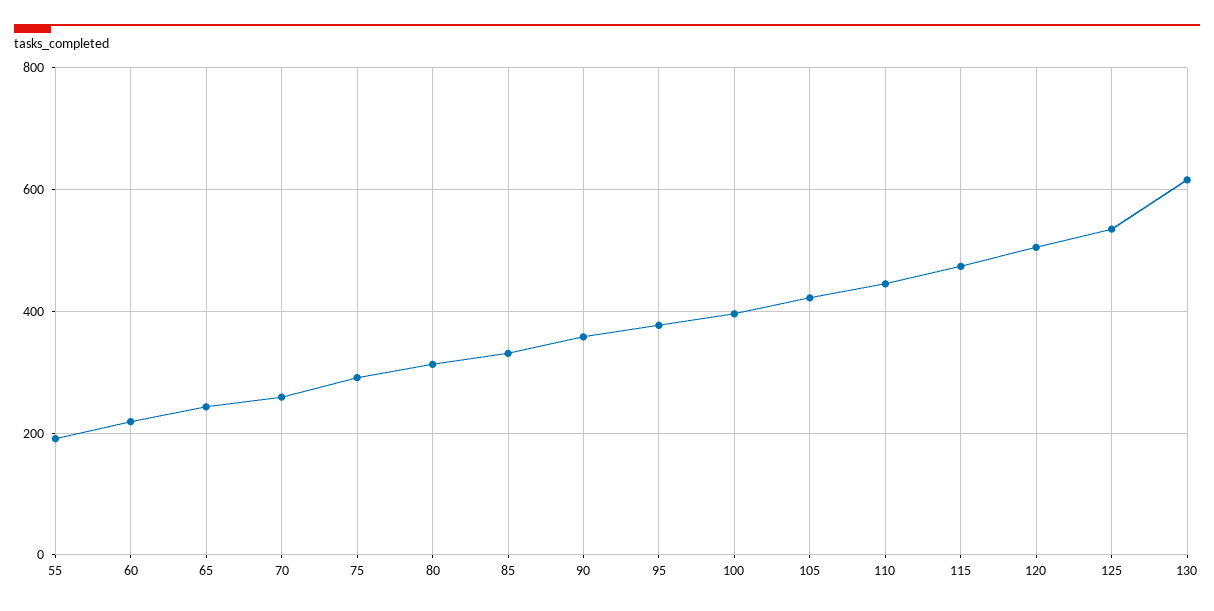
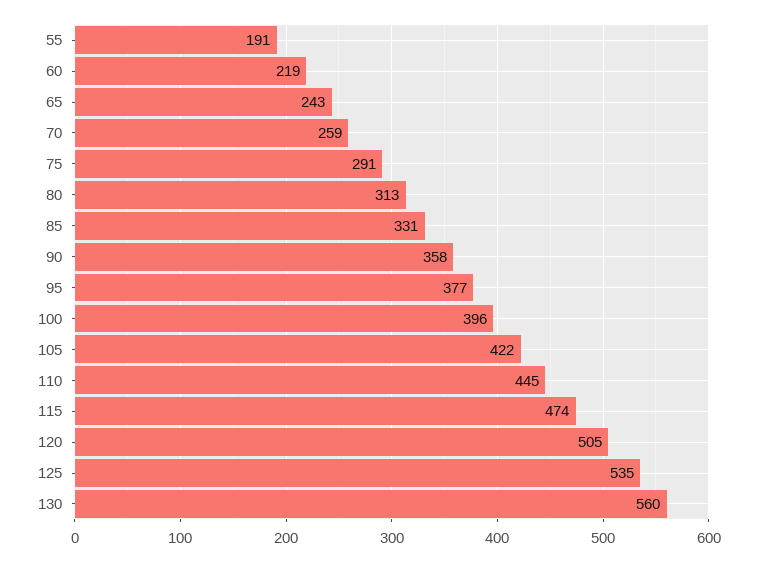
  {
    "55": 191,
    "60": 219,
    "65": 243,
    "70": 259,
    "75": 291,
    "80": 313,
    "85": 331,
    "90": 358,
    "95": 377,
    "100": 396,
    "105": 422,
    "110": 445,
    "115": 474,
    "120": 505,
    "125": 535,
-   "130": 620
+   "130": 560
  }

